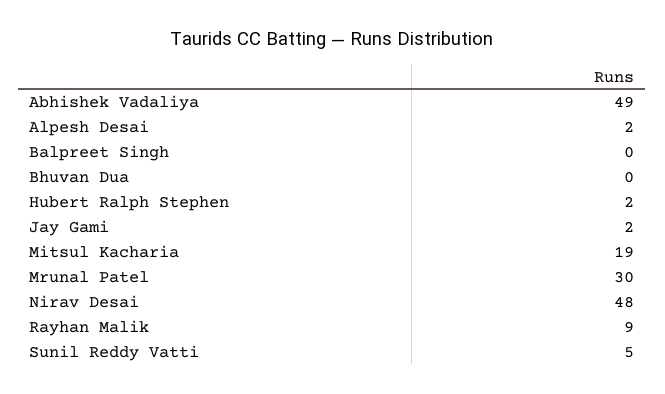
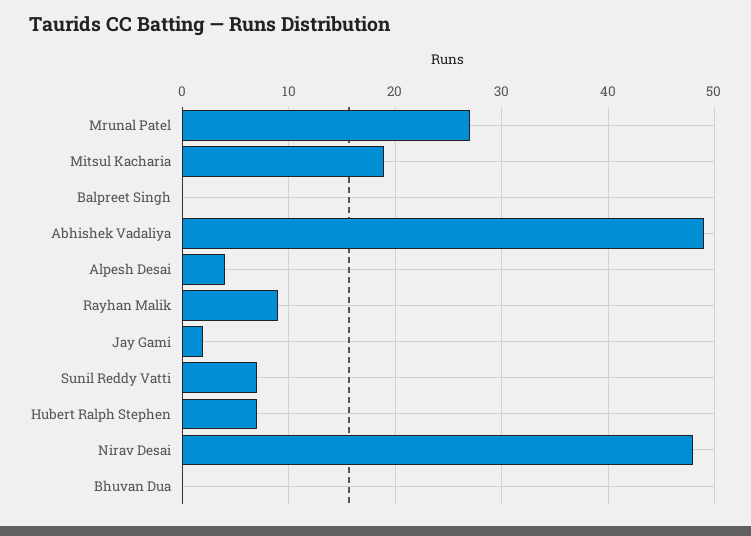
  {
    "Abhishek Vadaliya": 49,
-   "Alpesh Desai": 2,
+   "Alpesh Desai": 4,
    "Balpreet Singh": 0,
    "Bhuvan Dua": 0,
-   "Hubert Ralph Stephen": 2,
+   "Hubert Ralph Stephen": 7,
    "Jay Gami": 2,
    "Mitsul Kacharia": 19,
-   "Mrunal Patel": 30,
+   "Mrunal Patel": 27,
    "Nirav Desai": 48,
    "Rayhan Malik": 9,
-   "Sunil Reddy Vatti": 5
+   "Sunil Reddy Vatti": 7
  }

